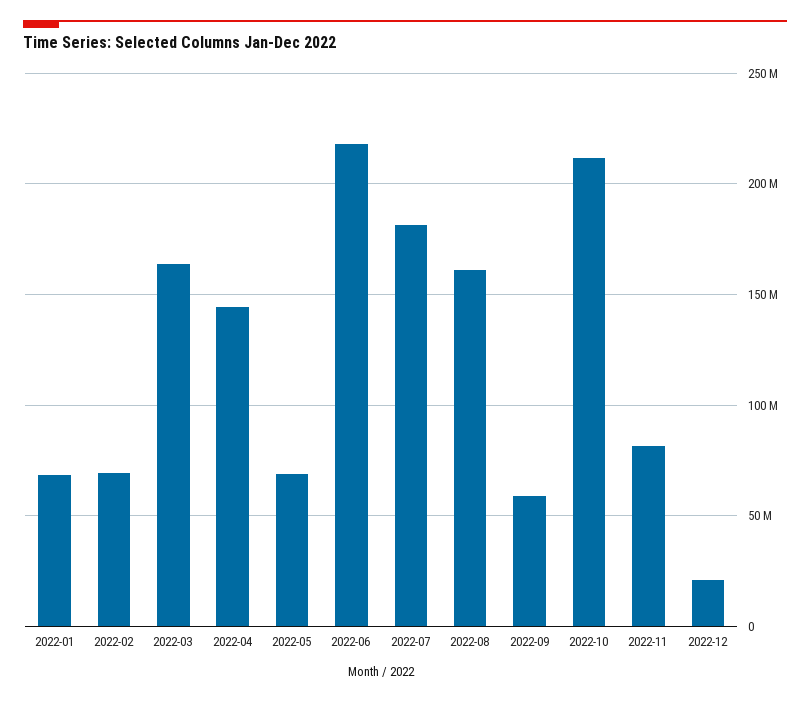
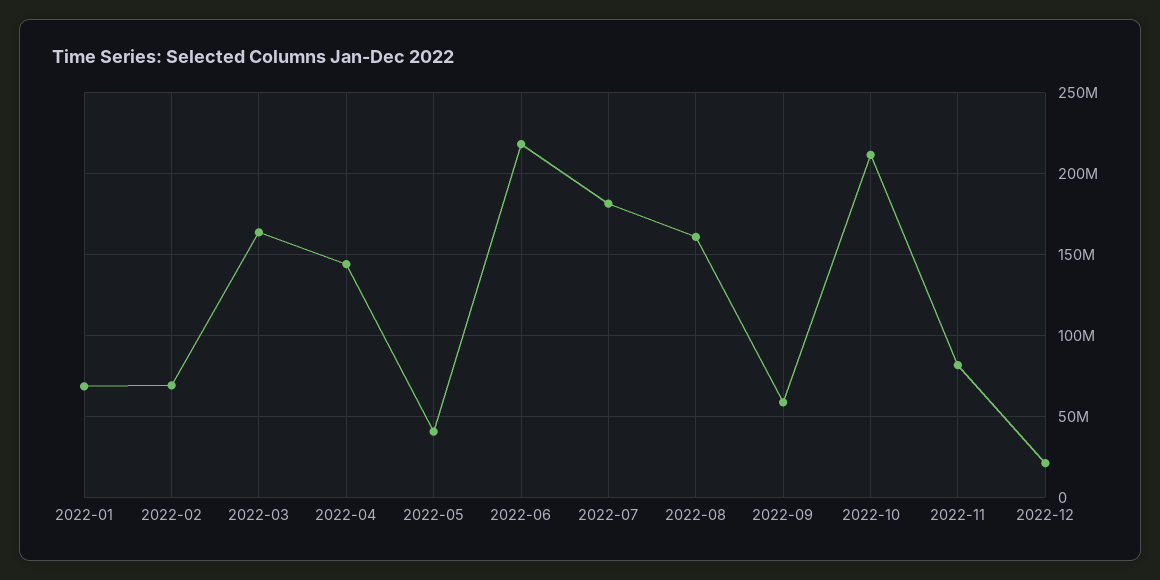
  {
    "2022-01": 70000000,
    "2022-02": 70000000,
    "2022-03": 165000000,
    "2022-04": 145000000,
-   "2022-05": 70000000,
+   "2022-05": 40000000,
    "2022-06": 220000000,
    "2022-07": 180000000,
    "2022-08": 160000000,
    "2022-09": 60000000,
    "2022-10": 210000000,
    "2022-11": 80000000,
    "2022-12": 20000000
  }

